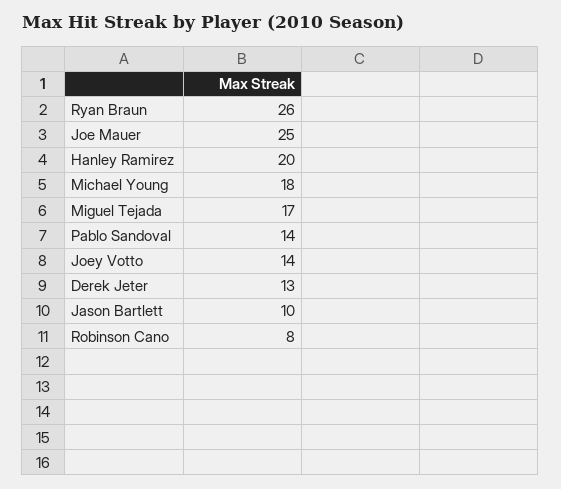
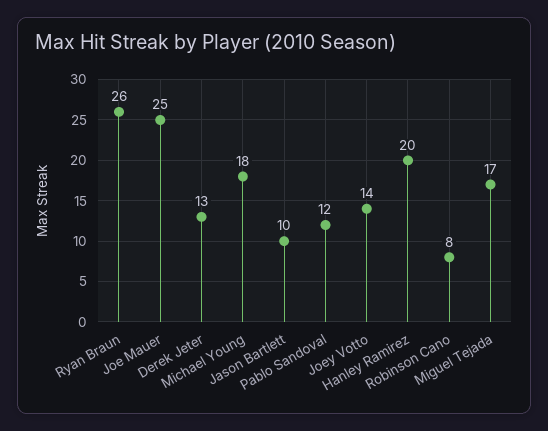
  {
    "Ryan Braun": 26,
    "Joe Mauer": 25,
    "Hanley Ramirez": 20,
    "Michael Young": 18,
    "Miguel Tejada": 17,
-   "Pablo Sandoval": 14,
+   "Pablo Sandoval": 12,
    "Joey Votto": 14,
    "Derek Jeter": 13,
    "Jason Bartlett": 10,
    "Robinson Cano": 8
  }

